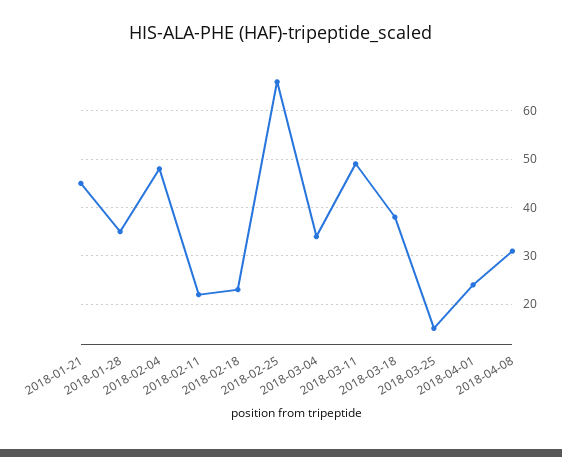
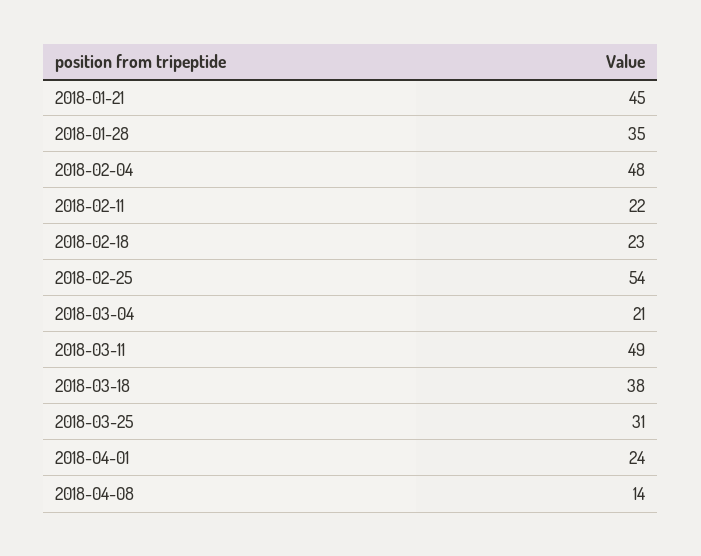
  {
    "2018-01-21": 45,
    "2018-01-28": 35,
    "2018-02-04": 48,
    "2018-02-11": 22,
    "2018-02-18": 23,
-   "2018-02-25": 65,
+   "2018-02-25": 54,
-   "2018-03-04": 35,
+   "2018-03-04": 21,
    "2018-03-11": 49,
    "2018-03-18": 38,
-   "2018-03-25": 15,
+   "2018-03-25": 31,
    "2018-04-01": 24,
-   "2018-04-08": 30
+   "2018-04-08": 14
  }

